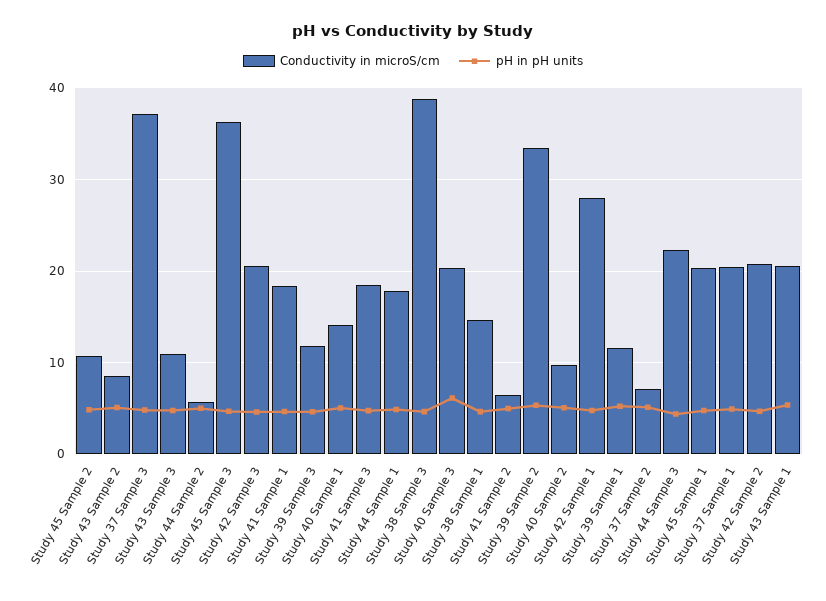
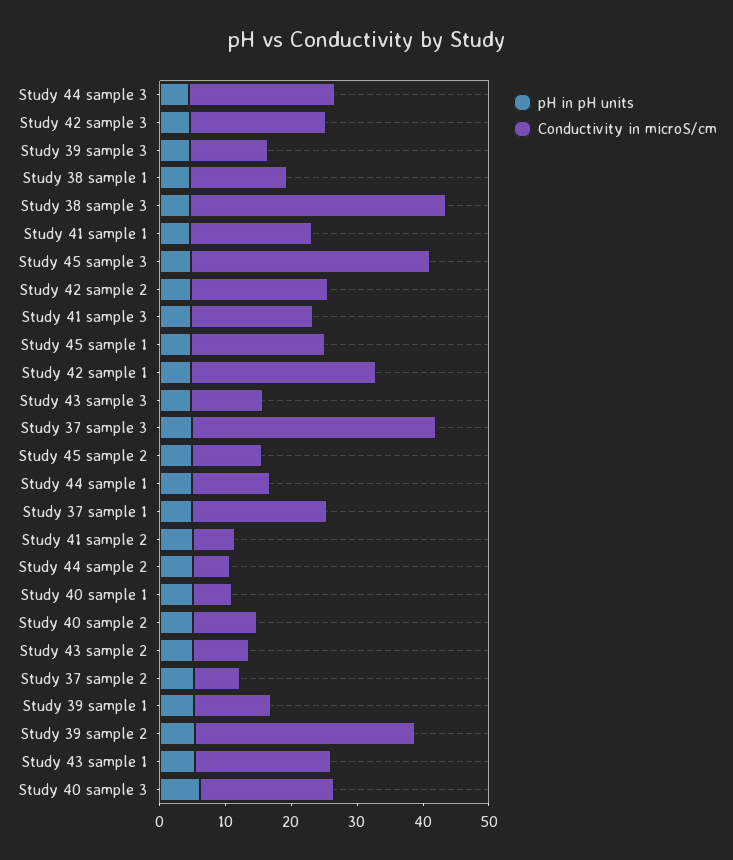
  {
    "Conductivity in microS/cm": {
      "Study 45 Sample 2": 11,
      "Study 43 Sample 2": 9,
      "Study 37 Sample 3": 37,
      "Study 43 Sample 3": 11,
      "Study 44 Sample 2": 6,
      "Study 45 Sample 3": 36,
      "Study 42 Sample 3": 21,
      "Study 41 Sample 1": 18,
      "Study 39 Sample 3": 12,
-     "Study 40 Sample 1": 14,
+     "Study 40 Sample 1": 6,
      "Study 41 Sample 3": 19,
-     "Study 44 Sample 1": 18,
+     "Study 44 Sample 1": 12,
      "Study 38 Sample 3": 39,
      "Study 40 Sample 3": 20,
      "Study 38 Sample 1": 15,
      "Study 41 Sample 2": 7,
      "Study 39 Sample 2": 33,
      "Study 40 Sample 2": 10,
      "Study 42 Sample 1": 28,
      "Study 39 Sample 1": 12,
      "Study 37 Sample 2": 7,
      "Study 44 Sample 3": 22,
      "Study 45 Sample 1": 20,
      "Study 37 Sample 1": 20,
      "Study 42 Sample 2": 21,
      "Study 43 Sample 1": 21
    },
    "pH in pH units": {
      "Study 45 Sample 2": 5,
      "Study 43 Sample 2": 5,
      "Study 37 Sample 3": 5,
      "Study 43 Sample 3": 5,
      "Study 44 Sample 2": 5,
      "Study 45 Sample 3": 5,
      "Study 42 Sample 3": 5,
      "Study 41 Sample 1": 5,
      "Study 39 Sample 3": 5,
      "Study 40 Sample 1": 5,
      "Study 41 Sample 3": 5,
      "Study 44 Sample 1": 5,
      "Study 38 Sample 3": 5,
      "Study 40 Sample 3": 6,
      "Study 38 Sample 1": 5,
      "Study 41 Sample 2": 5,
      "Study 39 Sample 2": 5,
      "Study 40 Sample 2": 5,
      "Study 42 Sample 1": 5,
      "Study 39 Sample 1": 5,
      "Study 37 Sample 2": 5,
      "Study 44 Sample 3": 4,
      "Study 45 Sample 1": 5,
      "Study 37 Sample 1": 5,
      "Study 42 Sample 2": 5,
      "Study 43 Sample 1": 5
    }
  }

